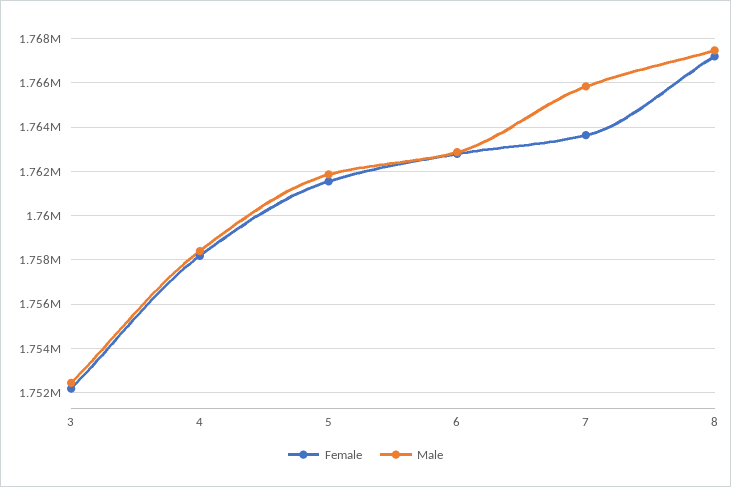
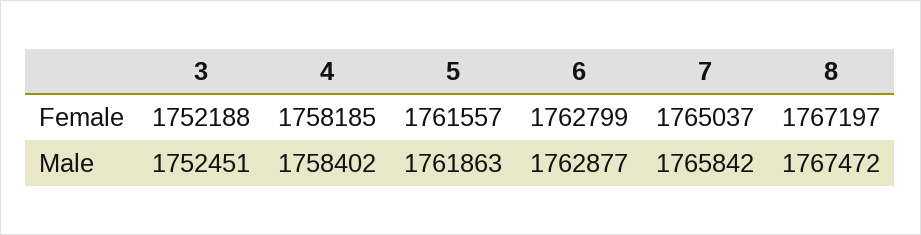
  {
    "Female": {
      "3": 1752188,
      "4": 1758185,
      "5": 1761557,
      "6": 1762799,
-     "7": 1763500,
+     "7": 1765037,
      "8": 1767197
    },
    "Male": {
      "3": 1752451,
      "4": 1758402,
      "5": 1761863,
      "6": 1762877,
      "7": 1765842,
      "8": 1767472
    }
  }

